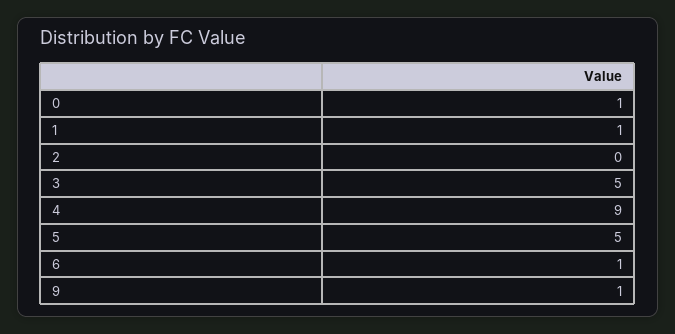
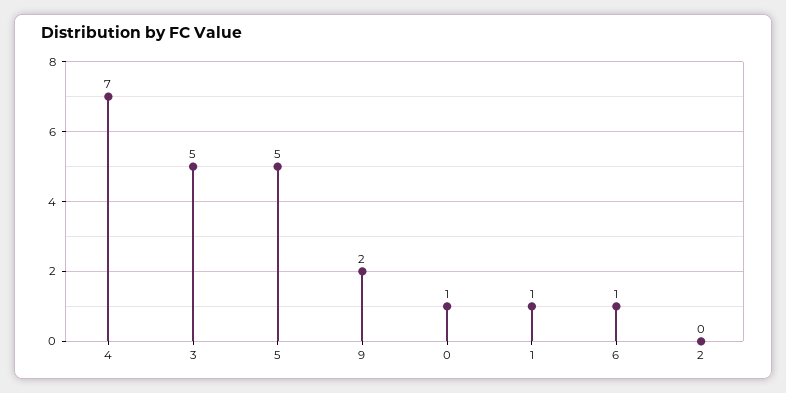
  {
    "0": 1,
    "1": 1,
    "2": 0,
    "3": 5,
-   "4": 9,
+   "4": 7,
    "5": 5,
    "6": 1,
-   "9": 1
+   "9": 2
  }

